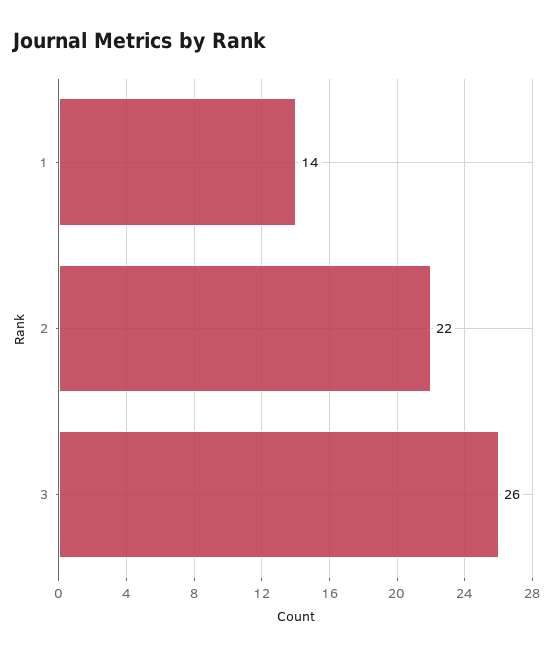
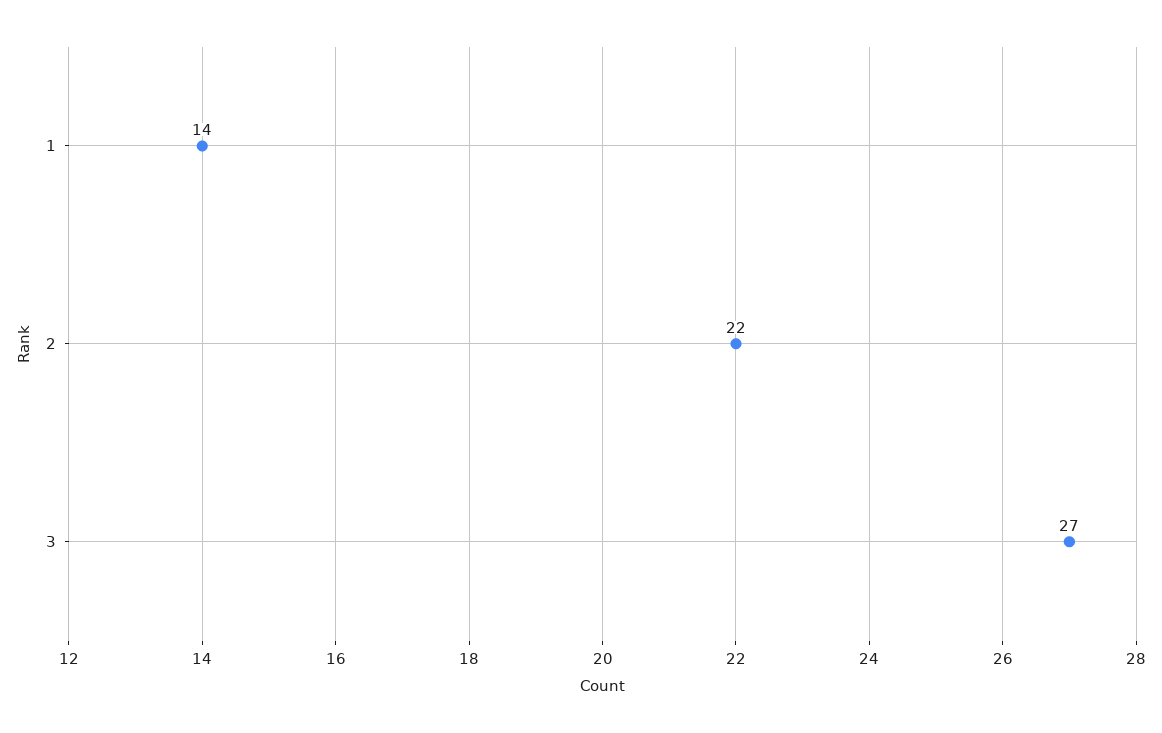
  {
    "1": 14,
    "2": 22,
-   "3": 26
+   "3": 27
  }

